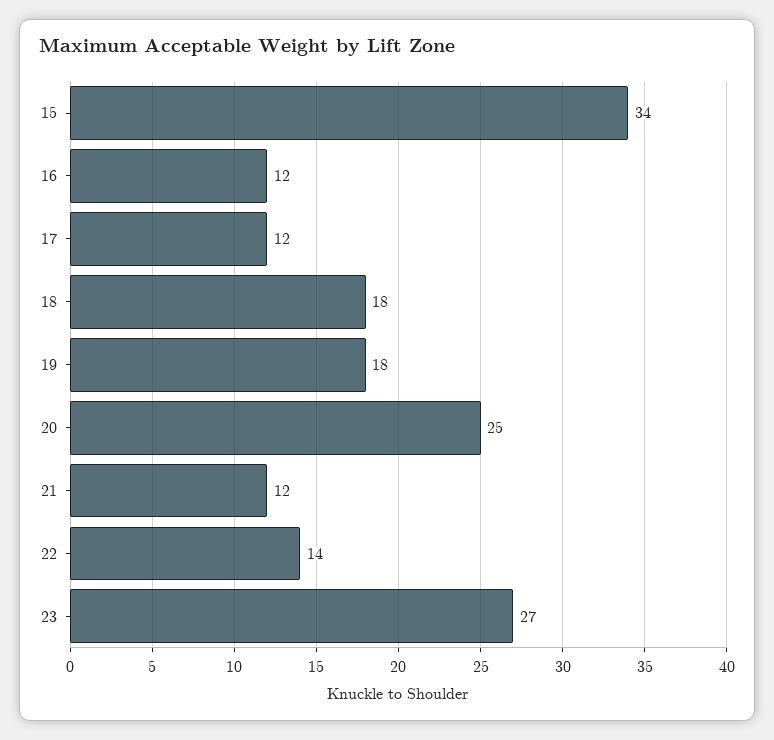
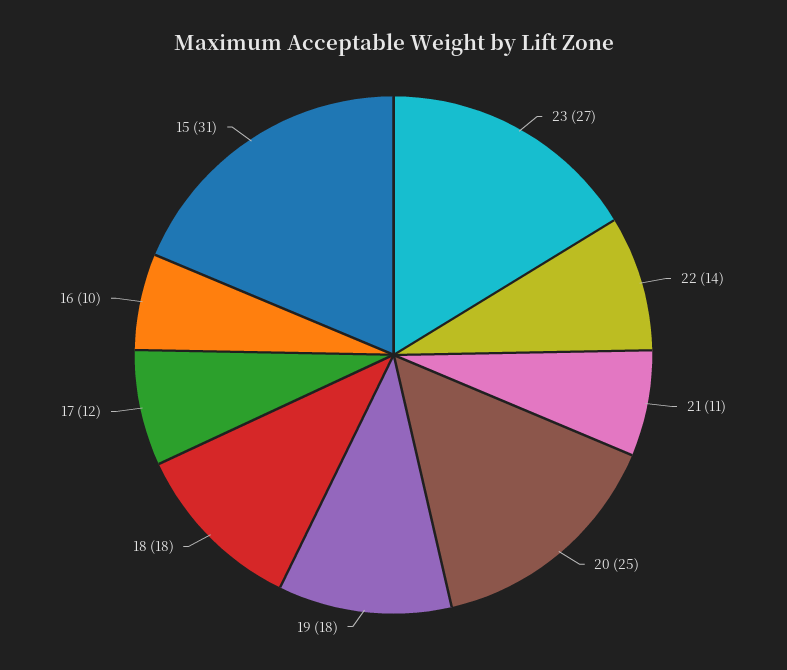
  {
-   "15": 34,
+   "15": 31,
-   "16": 12,
+   "16": 10,
    "17": 12,
    "18": 18,
    "19": 18,
    "20": 25,
-   "21": 12,
+   "21": 11,
    "22": 14,
    "23": 27
  }

